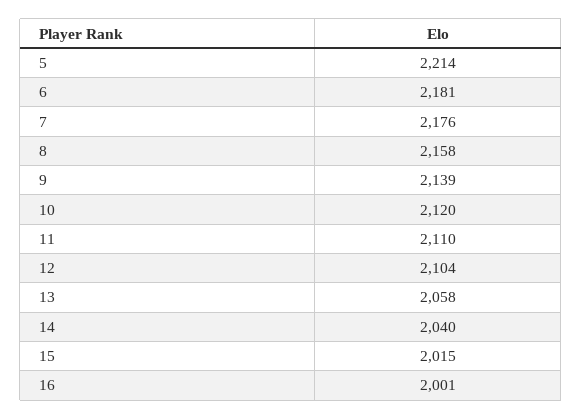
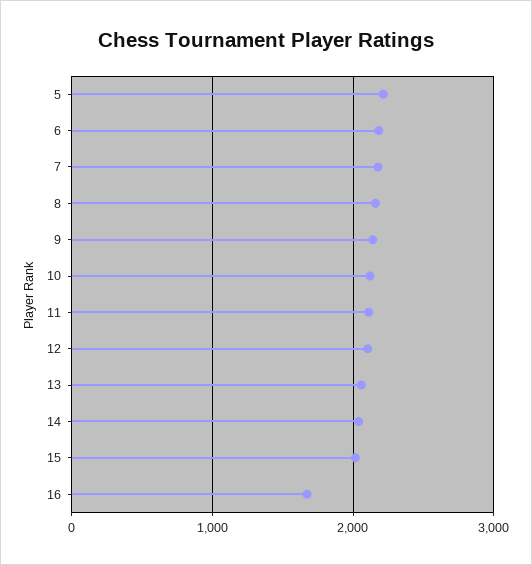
  {
    "5": 2214,
    "6": 2181,
    "7": 2176,
    "8": 2158,
    "9": 2139,
    "10": 2120,
    "11": 2110,
    "12": 2104,
    "13": 2058,
    "14": 2040,
    "15": 2015,
-   "16": 2001
+   "16": 1700
  }

